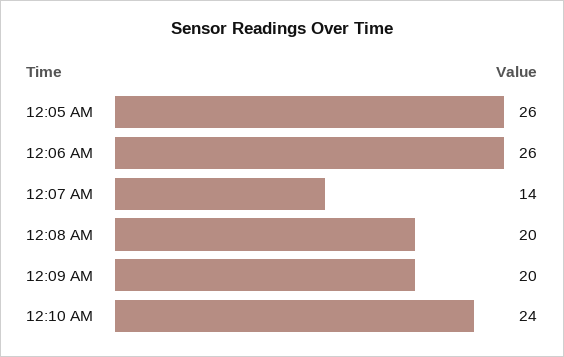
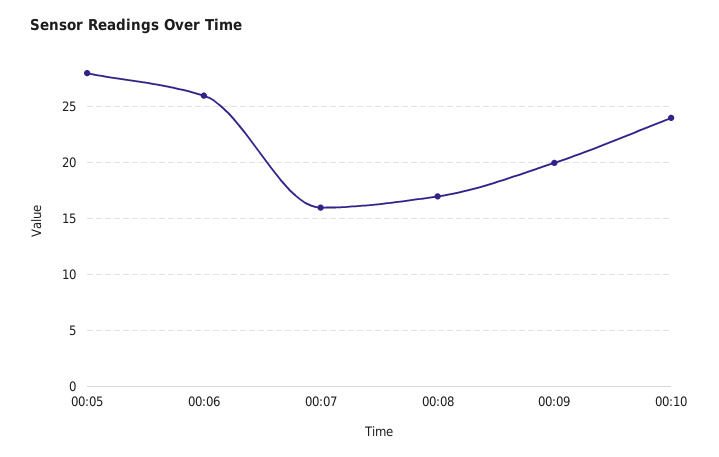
  {
-   "12:05 AM": 26,
+   "12:05 AM": 28,
    "12:06 AM": 26,
-   "12:07 AM": 14,
+   "12:07 AM": 16,
-   "12:08 AM": 20,
+   "12:08 AM": 17,
    "12:09 AM": 20,
    "12:10 AM": 24
  }

